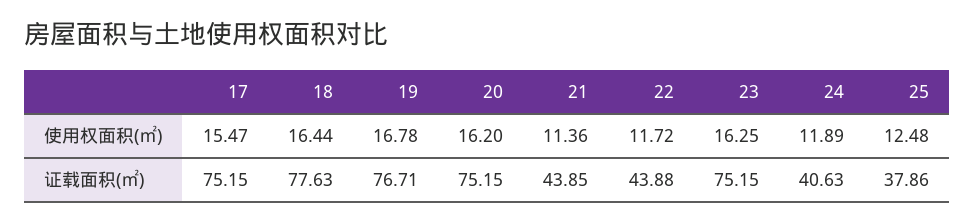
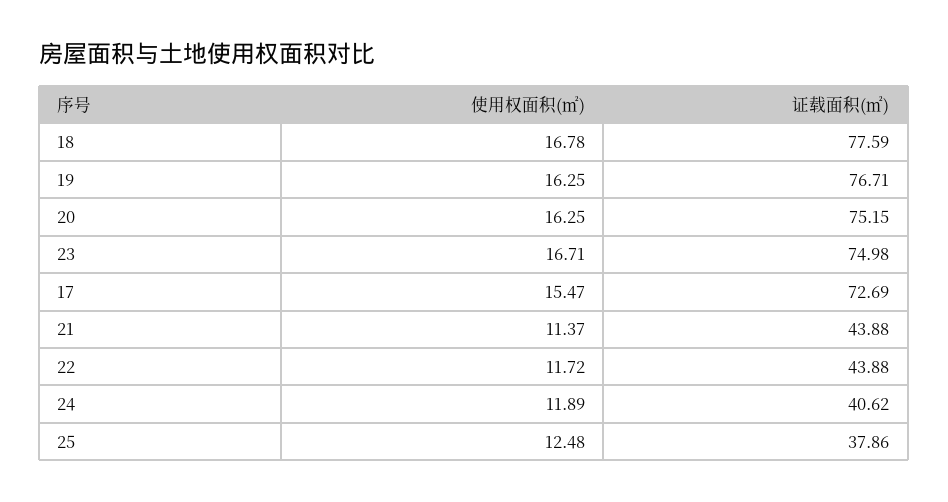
  {
    "17": {
      "使用权面积(㎡)": 15.47,
-     "证载面积(㎡)": 75.15
+     "证载面积(㎡)": 72.69
    },
    "18": {
-     "使用权面积(㎡)": 16.44,
+     "使用权面积(㎡)": 16.78,
-     "证载面积(㎡)": 77.63
+     "证载面积(㎡)": 77.59
    },
    "19": {
-     "使用权面积(㎡)": 16.78,
+     "使用权面积(㎡)": 16.25,
      "证载面积(㎡)": 76.71
    },
    "20": {
-     "使用权面积(㎡)": 16.2,
+     "使用权面积(㎡)": 16.25,
      "证载面积(㎡)": 75.15
    },
    "21": {
-     "使用权面积(㎡)": 11.36,
+     "使用权面积(㎡)": 11.37,
-     "证载面积(㎡)": 43.85
+     "证载面积(㎡)": 43.88
    },
    "22": {
      "使用权面积(㎡)": 11.72,
      "证载面积(㎡)": 43.88
    },
    "23": {
-     "使用权面积(㎡)": 16.25,
+     "使用权面积(㎡)": 16.71,
-     "证载面积(㎡)": 75.15
+     "证载面积(㎡)": 74.98
    },
    "24": {
      "使用权面积(㎡)": 11.89,
-     "证载面积(㎡)": 40.63
+     "证载面积(㎡)": 40.62
    },
    "25": {
      "使用权面积(㎡)": 12.48,
      "证载面积(㎡)": 37.86
    }
  }

